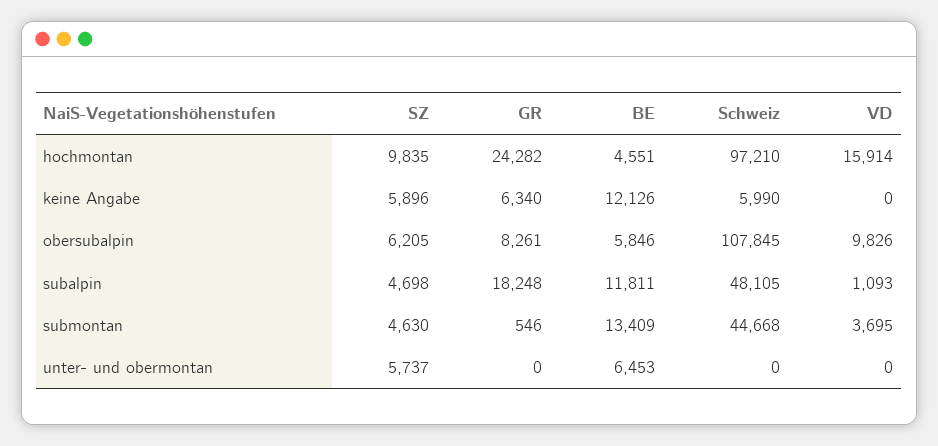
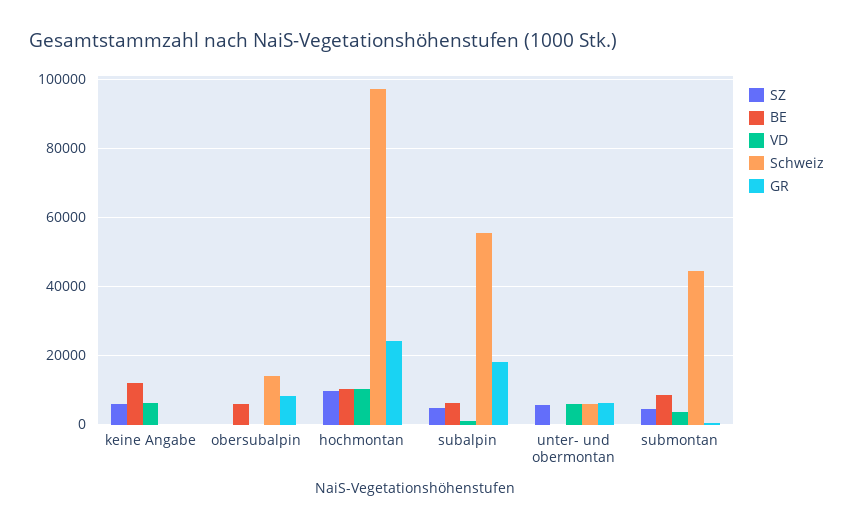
  {
    "SZ": {
      "hochmontan": 9835,
      "keine Angabe": 5896,
-     "obersubalpin": 6205,
+     "obersubalpin": 0,
      "subalpin": 4698,
      "submontan": 4630,
      "unter- und obermontan": 5737
    },
    "GR": {
      "hochmontan": 24282,
-     "keine Angabe": 6340,
+     "keine Angabe": 0,
      "obersubalpin": 8261,
      "subalpin": 18248,
      "submontan": 546,
-     "unter- und obermontan": 0
+     "unter- und obermontan": 6000
    },
    "BE": {
-     "hochmontan": 4551,
+     "hochmontan": 10000,
      "keine Angabe": 12126,
      "obersubalpin": 5846,
-     "subalpin": 11811,
+     "subalpin": 6000,
-     "submontan": 13409,
+     "submontan": 8000,
-     "unter- und obermontan": 6453
+     "unter- und obermontan": 0
    },
    "Schweiz": {
      "hochmontan": 97210,
-     "keine Angabe": 5990,
+     "keine Angabe": 0,
-     "obersubalpin": 107845,
+     "obersubalpin": 14000,
-     "subalpin": 48105,
+     "subalpin": 56000,
      "submontan": 44668,
-     "unter- und obermontan": 0
+     "unter- und obermontan": 6000
    },
    "VD": {
-     "hochmontan": 15914,
+     "hochmontan": 10000,
-     "keine Angabe": 0,
+     "keine Angabe": 6000,
-     "obersubalpin": 9826,
+     "obersubalpin": 0,
      "subalpin": 1093,
      "submontan": 3695,
-     "unter- und obermontan": 0
+     "unter- und obermontan": 6000
    }
  }

